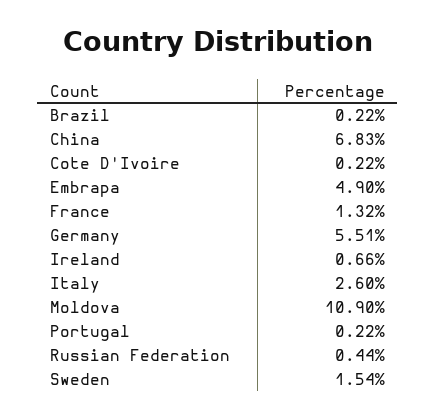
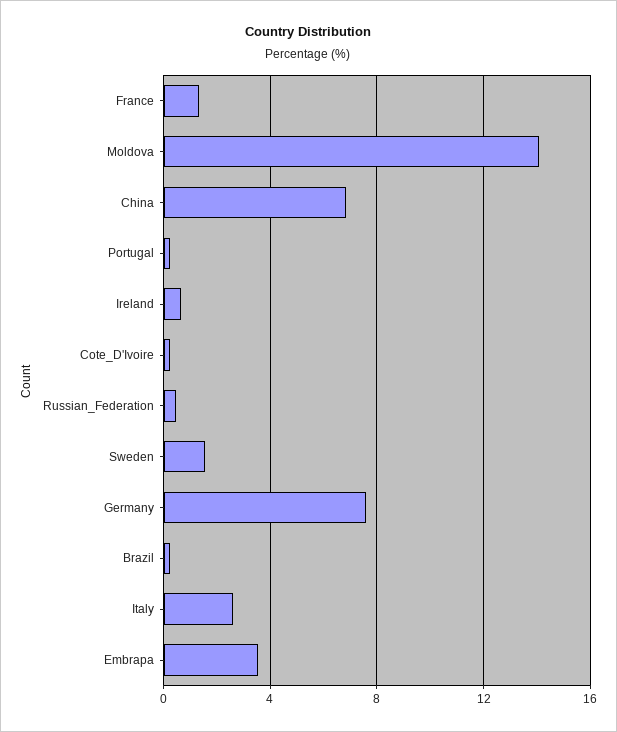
  {
    "Brazil": 0.22,
    "China": 6.83,
    "Cote D'Ivoire": 0.22,
-   "Embrapa": 4.9,
+   "Embrapa": 3.5,
    "France": 1.32,
-   "Germany": 5.51,
+   "Germany": 7.5,
    "Ireland": 0.66,
    "Italy": 2.6,
-   "Moldova": 10.9,
+   "Moldova": 14,
    "Portugal": 0.22,
    "Russian Federation": 0.44,
    "Sweden": 1.54
  }

